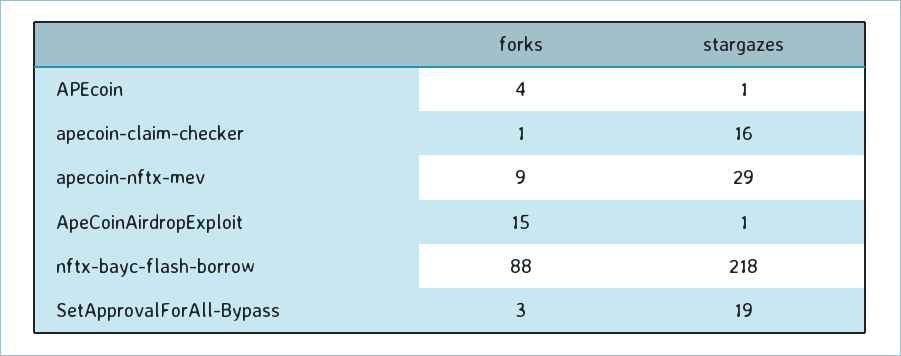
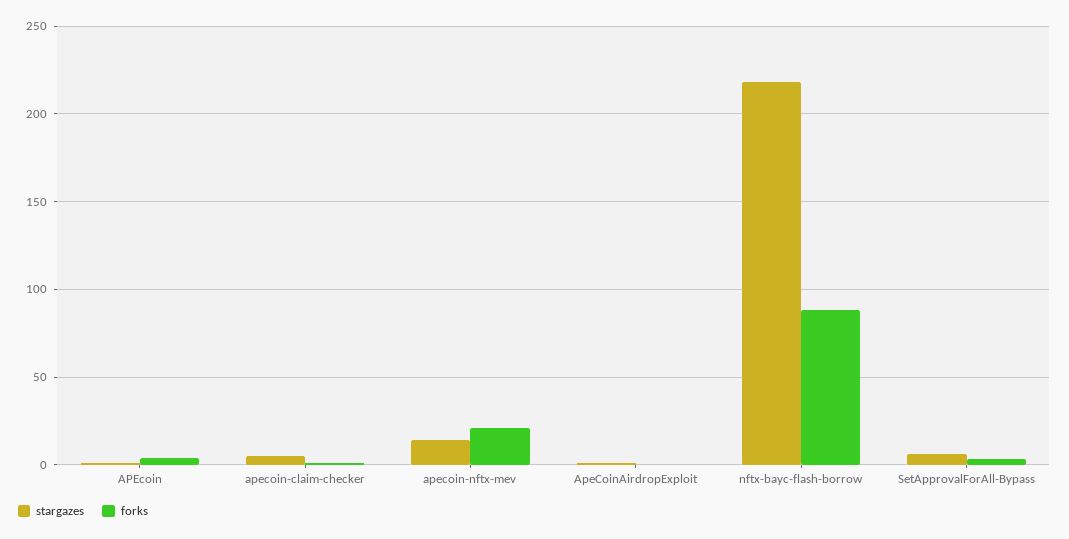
  {
    "forks": {
      "APEcoin": 4,
      "apecoin-claim-checker": 1,
-     "apecoin-nftx-mev": 9,
+     "apecoin-nftx-mev": 20,
-     "ApeCoinAirdropExploit": 15,
+     "ApeCoinAirdropExploit": 0,
      "nftx-bayc-flash-borrow": 88,
      "SetApprovalForAll-Bypass": 3
    },
    "stargazes": {
      "APEcoin": 1,
-     "apecoin-claim-checker": 16,
+     "apecoin-claim-checker": 5,
-     "apecoin-nftx-mev": 29,
+     "apecoin-nftx-mev": 15,
      "ApeCoinAirdropExploit": 1,
      "nftx-bayc-flash-borrow": 218,
-     "SetApprovalForAll-Bypass": 19
+     "SetApprovalForAll-Bypass": 5
    }
  }

